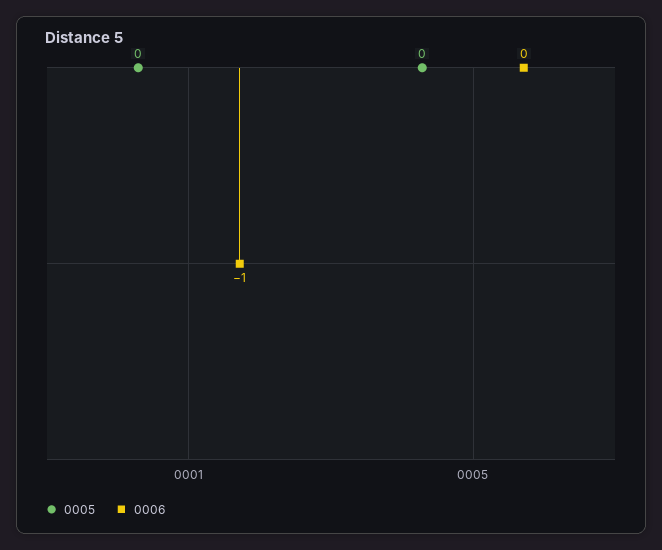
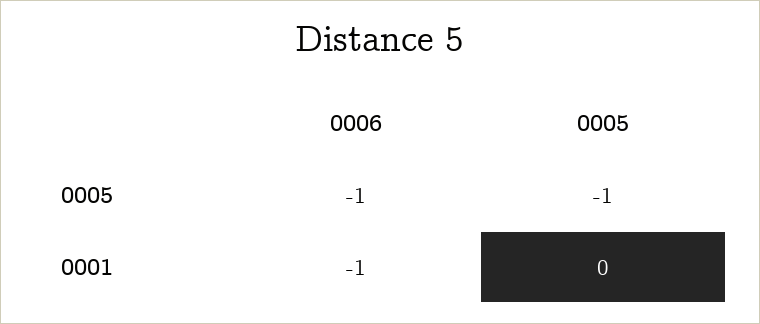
  {
    "0005": {
      "0001": 0,
-     "0005": 0
+     "0005": -1
    },
    "0006": {
      "0001": -1,
-     "0005": 0
+     "0005": -1
    }
  }

